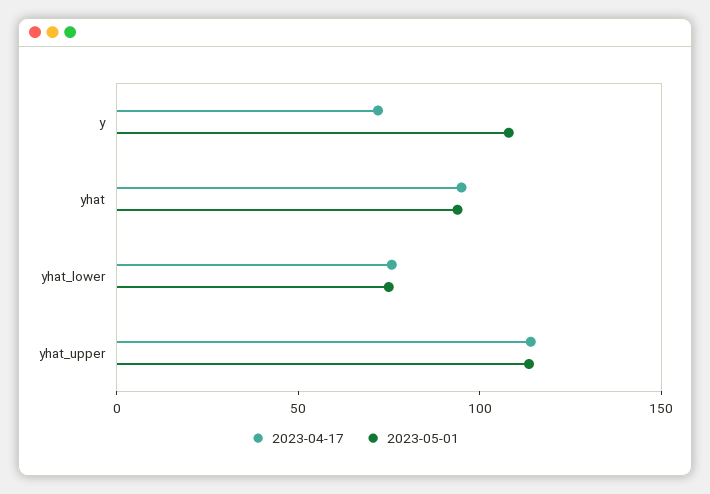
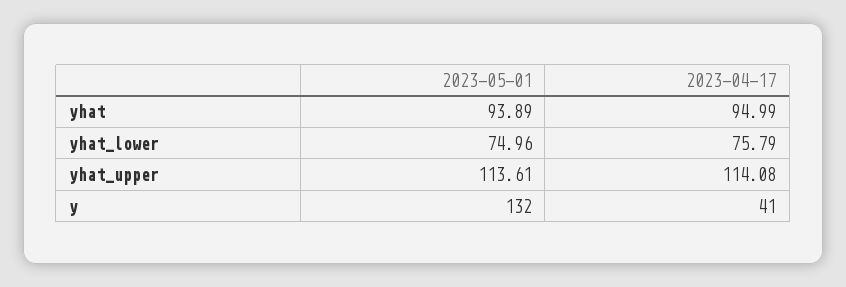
  {
    "2023-04-17": {
-     "y": 70,
+     "y": 41,
      "yhat": 94.99,
      "yhat_lower": 75.79,
      "yhat_upper": 114.08
    },
    "2023-05-01": {
-     "y": 110,
+     "y": 132,
      "yhat": 93.89,
      "yhat_lower": 74.96,
      "yhat_upper": 113.61
    }
  }

